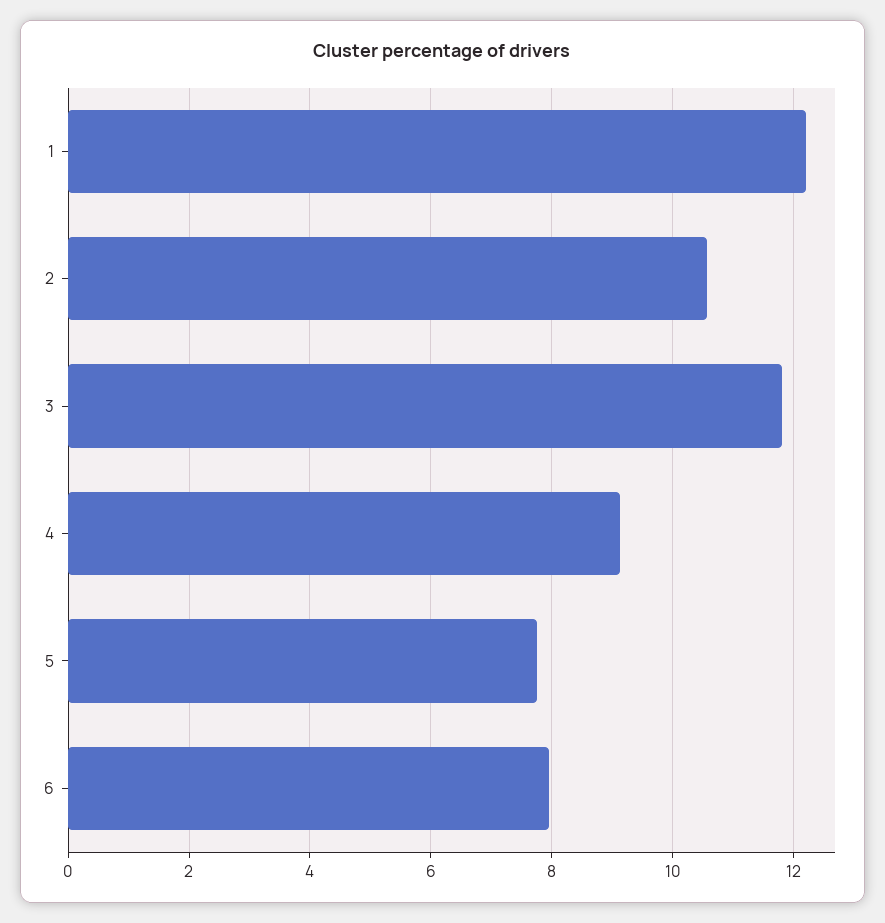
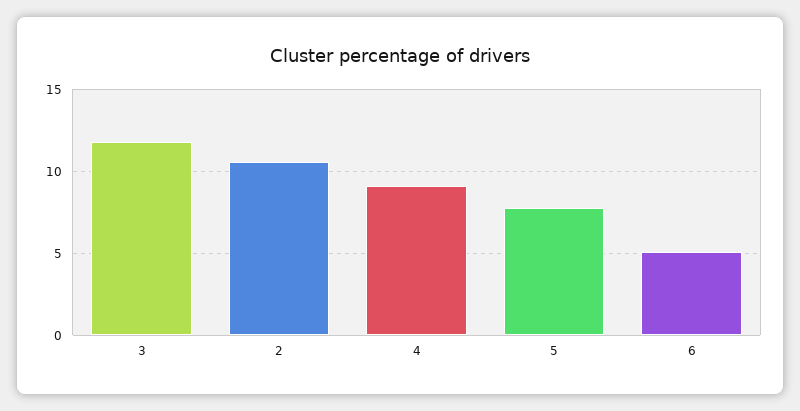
  {
-   "1": 12.2,
    "2": 10.6,
    "3": 11.8,
    "4": 9.2,
    "5": 7.8,
-   "6": 8
+   "6": 5
  }

